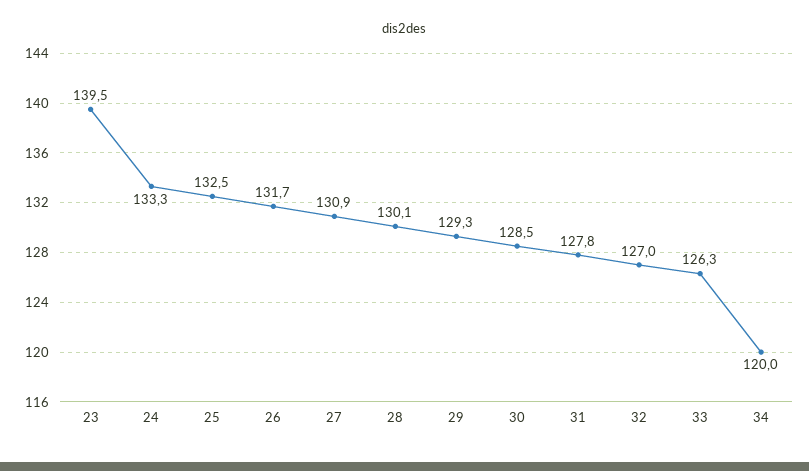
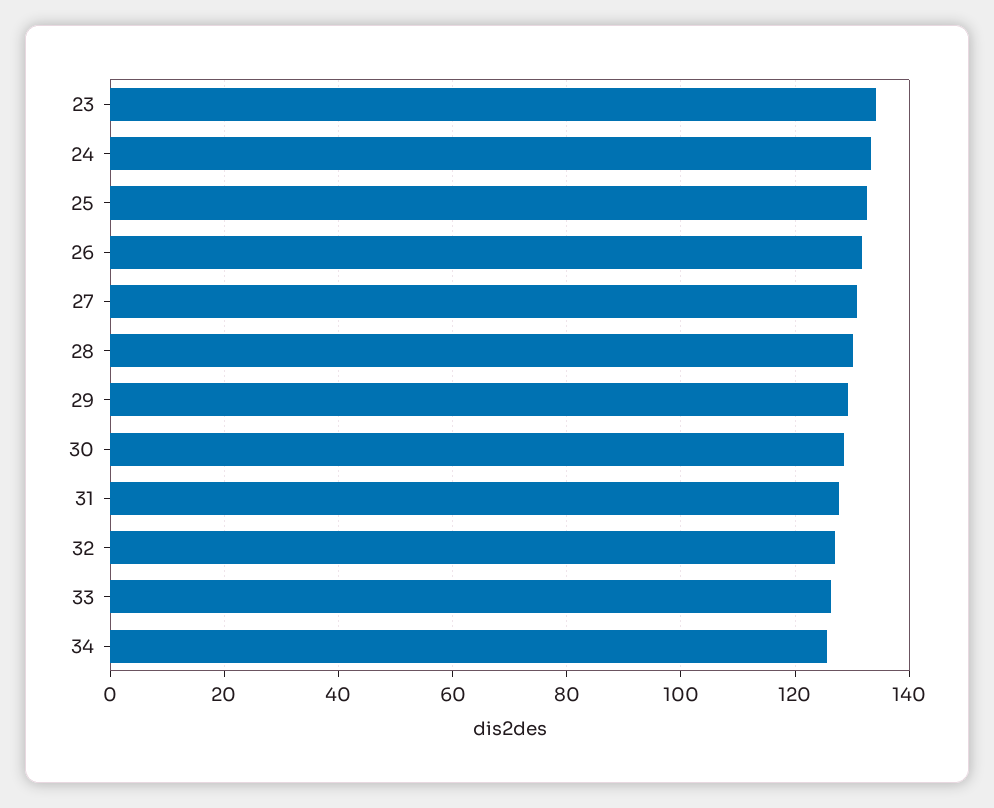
  {
-   "23": 139.5,
+   "23": 134,
    "24": 133.3,
    "25": 132.5,
    "26": 131.7,
    "27": 130.9,
    "28": 130.1,
    "29": 129.3,
    "30": 128.5,
    "31": 127.8,
    "32": 127,
    "33": 126.3,
-   "34": 120
+   "34": 126
  }

